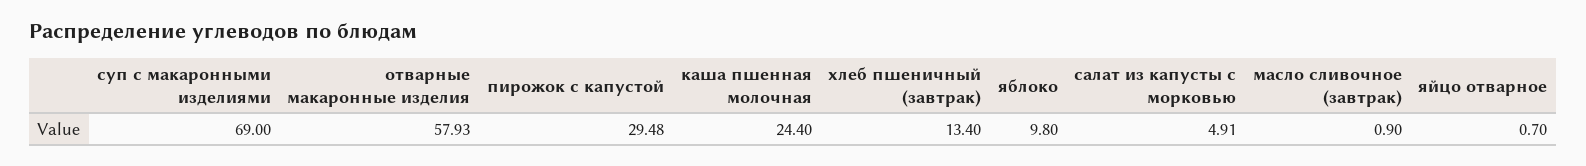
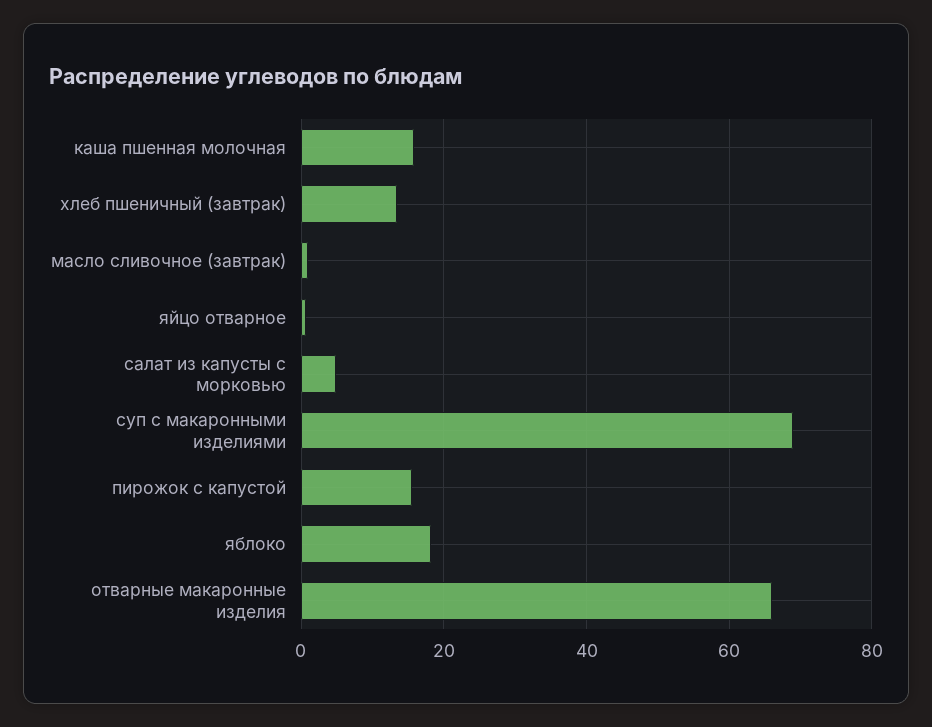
  {
    "суп с макаронными изделиями": 69,
-   "отварные макаронные изделия": 57.93,
+   "отварные макаронные изделия": 66,
-   "пирожок с капустой": 29.48,
+   "пирожок с капустой": 16,
-   "каша пшенная молочная": 24.4,
+   "каша пшенная молочная": 16,
    "хлеб пшеничный (завтрак)": 13.4,
-   "яблоко": 9.8,
+   "яблоко": 18,
    "салат из капусты с морковью": 4.91,
    "масло сливочное (завтрак)": 0.9,
    "яйцо отварное": 0.7
  }

